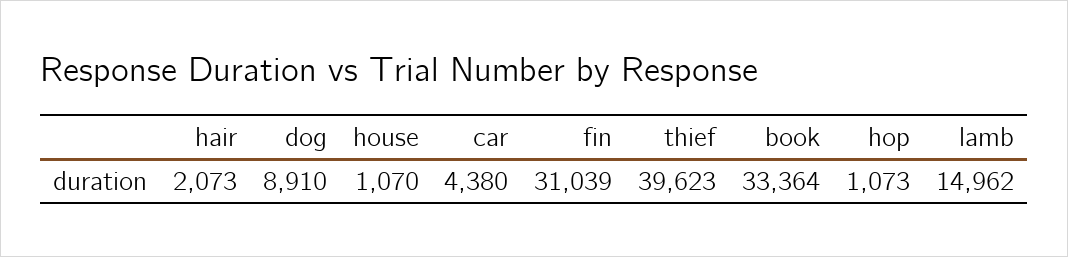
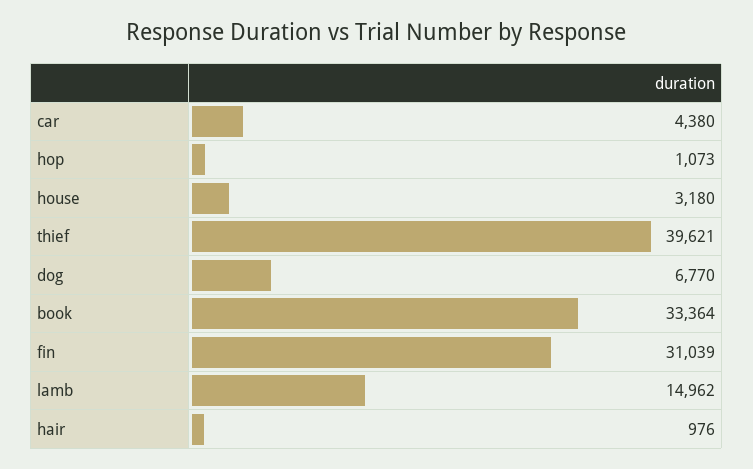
  {
-   "hair": 2073,
+   "hair": 976,
-   "dog": 8910,
+   "dog": 6770,
-   "house": 1070,
+   "house": 3180,
    "car": 4380,
    "fin": 31039,
-   "thief": 39623,
+   "thief": 39621,
    "book": 33364,
    "hop": 1073,
    "lamb": 14962
  }

